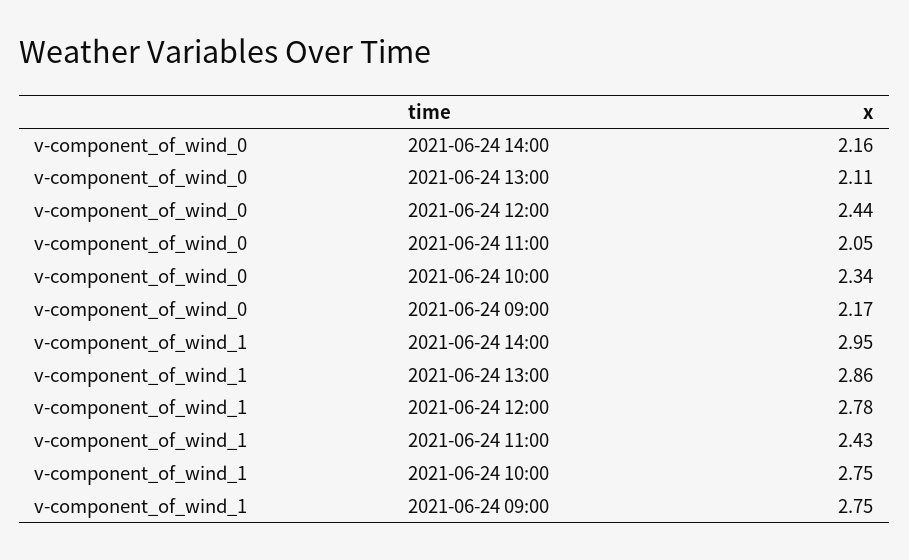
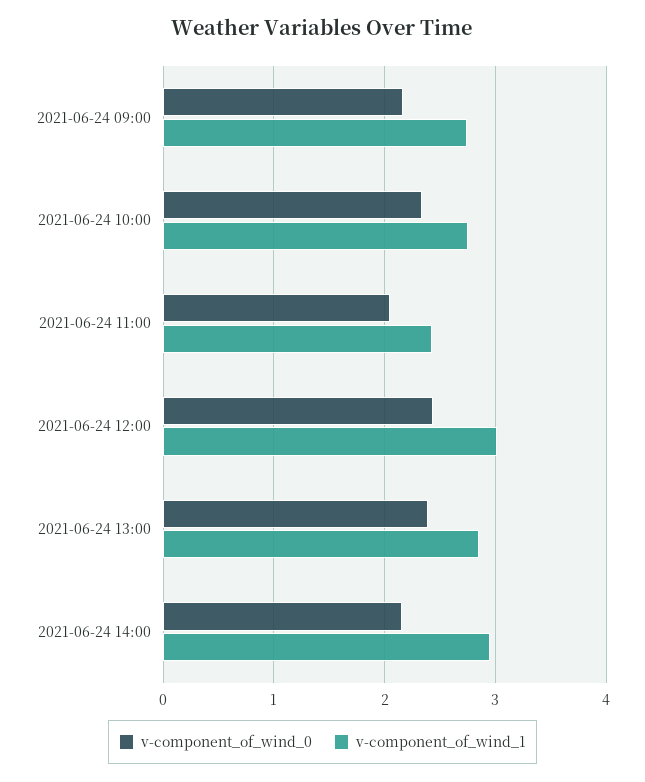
  {
    "v-component_of_wind_0": {
      "2021-06-24 14:00": 2.16,
-     "2021-06-24 13:00": 2.11,
+     "2021-06-24 13:00": 2.4,
      "2021-06-24 12:00": 2.44,
      "2021-06-24 11:00": 2.05,
      "2021-06-24 10:00": 2.34,
      "2021-06-24 09:00": 2.17
    },
    "v-component_of_wind_1": {
      "2021-06-24 14:00": 2.95,
      "2021-06-24 13:00": 2.86,
-     "2021-06-24 12:00": 2.78,
+     "2021-06-24 12:00": 3,
      "2021-06-24 11:00": 2.43,
      "2021-06-24 10:00": 2.75,
      "2021-06-24 09:00": 2.75
    }
  }

